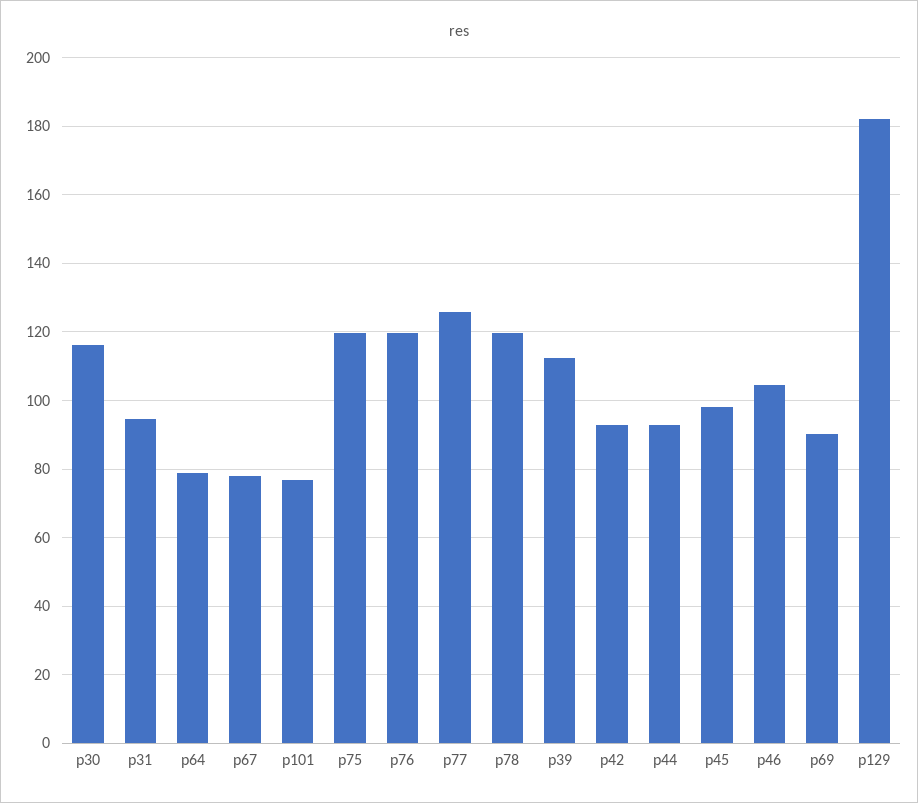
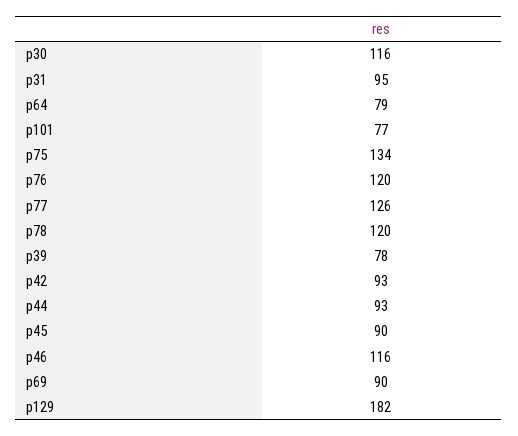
  {
    "p30": 116,
    "p31": 95,
    "p64": 79,
-   "p67": 78,
    "p101": 77,
-   "p75": 120,
+   "p75": 134,
    "p76": 120,
    "p77": 126,
    "p78": 120,
-   "p39": 112,
+   "p39": 78,
    "p42": 93,
    "p44": 93,
-   "p45": 98,
+   "p45": 90,
-   "p46": 104,
+   "p46": 116,
    "p69": 90,
    "p129": 182
  }

